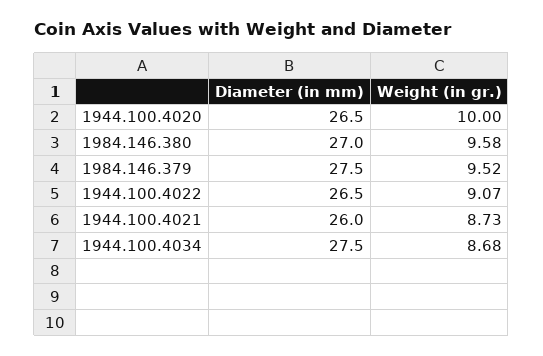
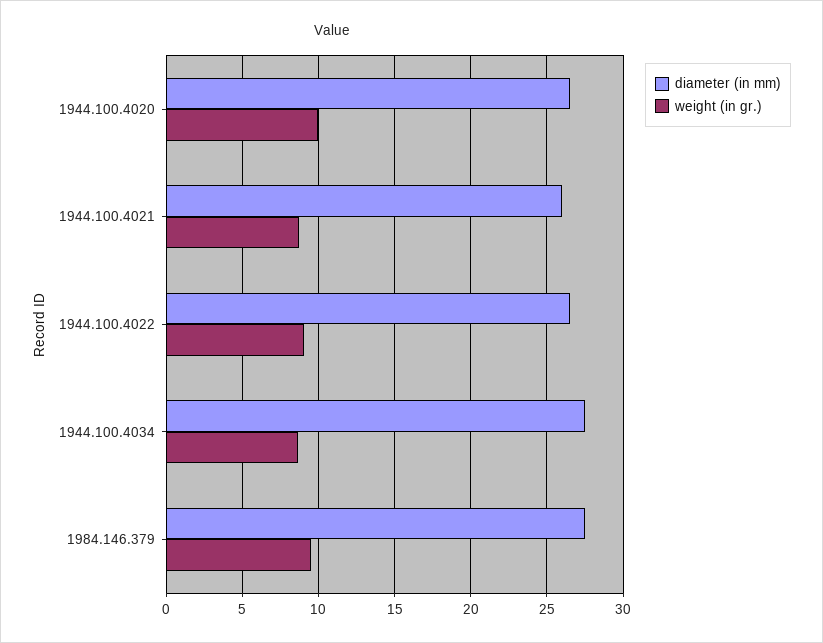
  {
    "Diameter (in mm)": {
      "1944.100.4020": 26.5,
-     "1984.146.380": 27,
      "1984.146.379": 27.5,
      "1944.100.4022": 26.5,
      "1944.100.4021": 26,
      "1944.100.4034": 27.5
    },
    "Weight (in gr.)": {
      "1944.100.4020": 10,
-     "1984.146.380": 9.58,
      "1984.146.379": 9.52,
      "1944.100.4022": 9.07,
      "1944.100.4021": 8.73,
      "1944.100.4034": 8.68
    }
  }

